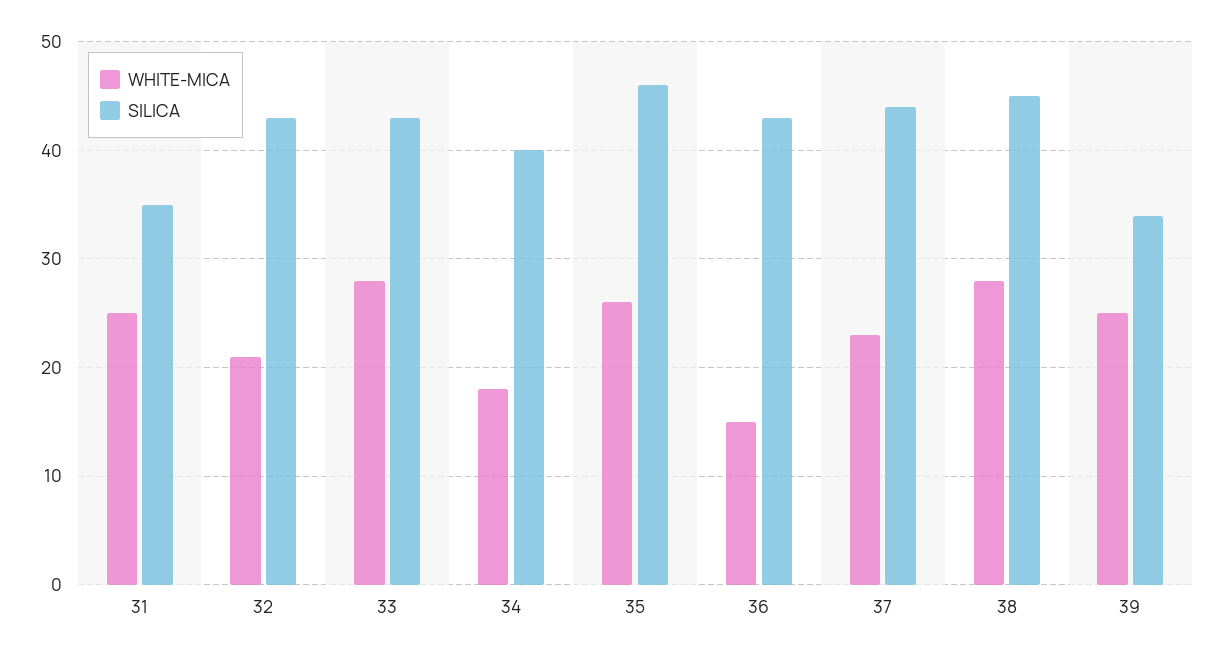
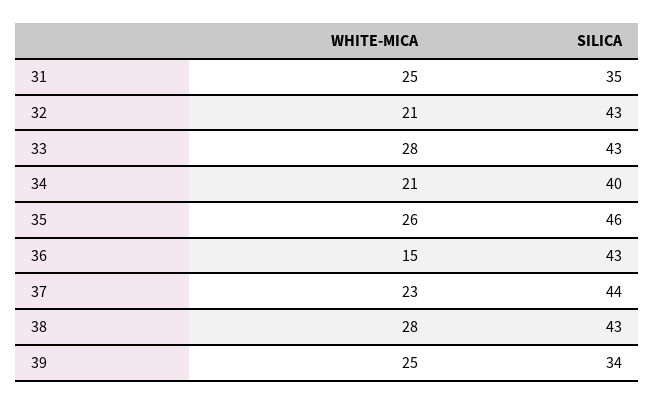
  {
    "WHITE-MICA": {
      "31": 25,
      "32": 21,
      "33": 28,
-     "34": 18,
+     "34": 21,
      "35": 26,
      "36": 15,
      "37": 23,
      "38": 28,
      "39": 25
    },
    "SILICA": {
      "31": 35,
      "32": 43,
      "33": 43,
      "34": 40,
      "35": 46,
      "36": 43,
      "37": 44,
-     "38": 45,
+     "38": 43,
      "39": 34
    }
  }

